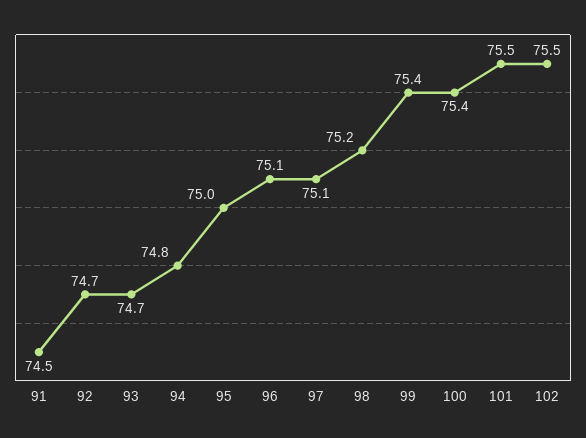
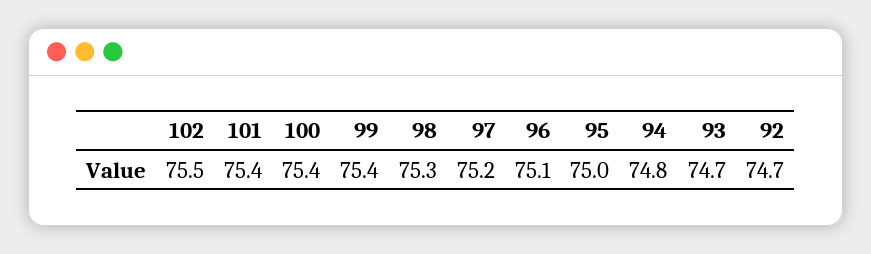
  {
-   "91": 74.5,
    "92": 74.7,
    "93": 74.7,
    "94": 74.8,
    "95": 75,
    "96": 75.1,
-   "97": 75.1,
+   "97": 75.2,
-   "98": 75.2,
+   "98": 75.3,
    "99": 75.4,
    "100": 75.4,
-   "101": 75.5,
+   "101": 75.4,
    "102": 75.5
  }

